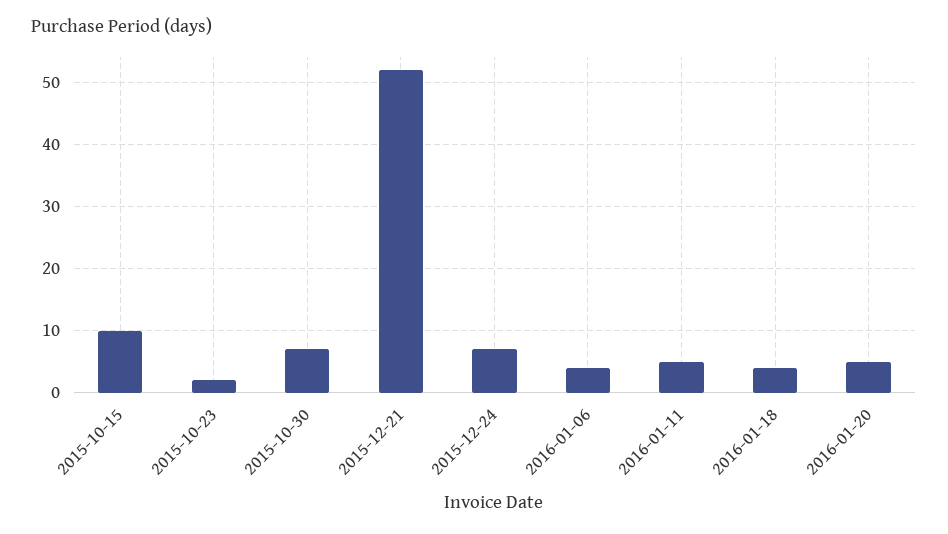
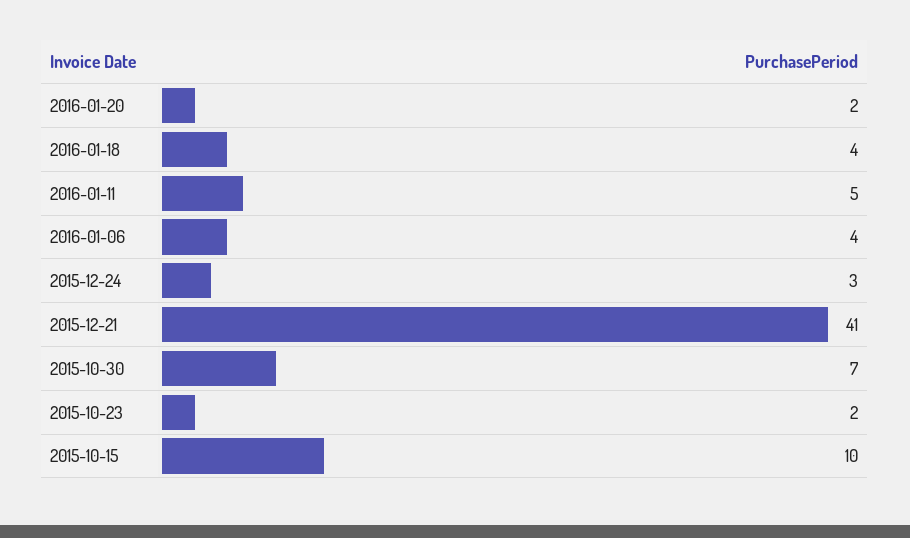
  {
    "2015-10-15": 10,
    "2015-10-23": 2,
    "2015-10-30": 7,
-   "2015-12-21": 52,
+   "2015-12-21": 41,
-   "2015-12-24": 7,
+   "2015-12-24": 3,
    "2016-01-06": 4,
    "2016-01-11": 5,
    "2016-01-18": 4,
-   "2016-01-20": 5
+   "2016-01-20": 2
  }

